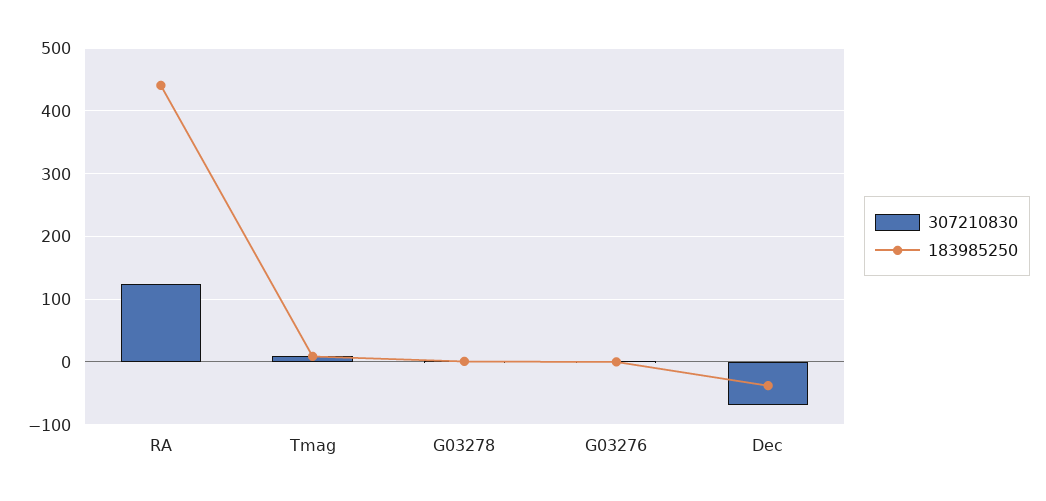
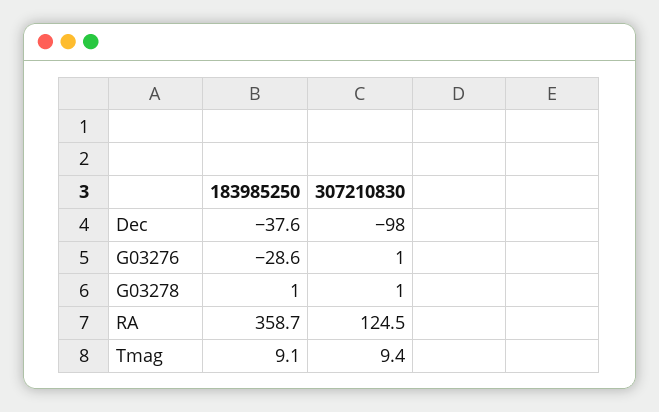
  {
    "307210830": {
      "RA": 124.5,
      "Tmag": 9.4,
      "G03278": 1,
      "G03276": 1,
-     "Dec": -70
+     "Dec": -98
    },
    "183985250": {
-     "RA": 440,
+     "RA": 358.7,
      "Tmag": 9.1,
      "G03278": 1,
-     "G03276": 0,
+     "G03276": -28.6,
      "Dec": -37.6
    }
  }

